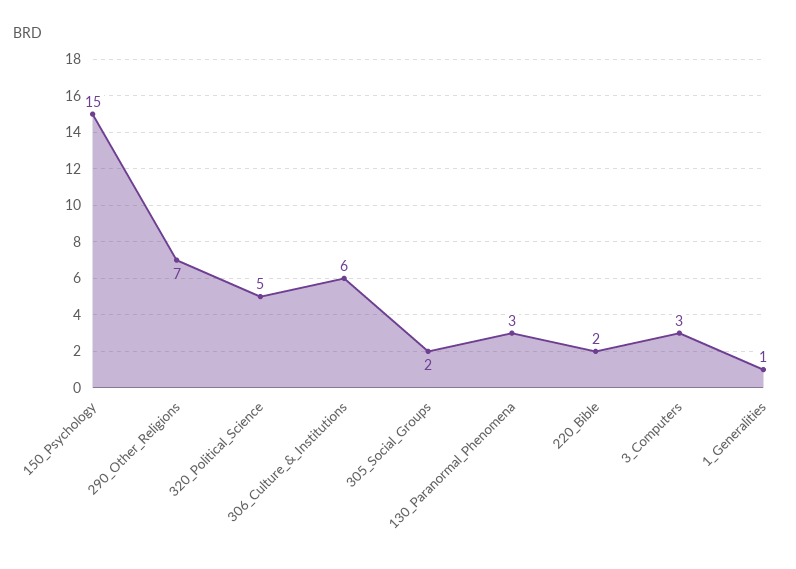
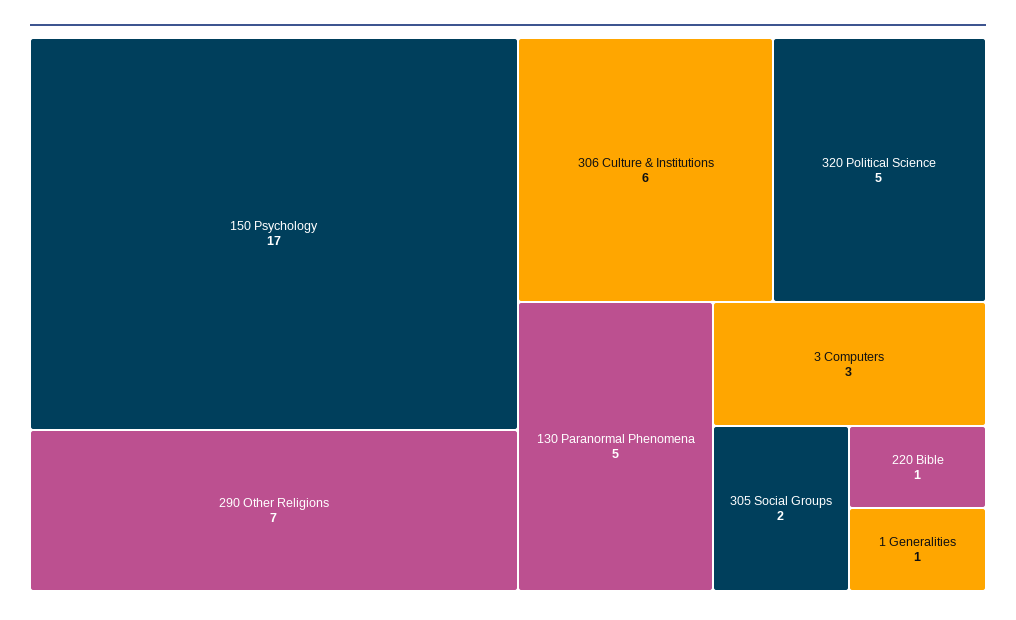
  {
-   "150_Psychology": 15,
+   "150_Psychology": 17,
    "290_Other_Religions": 7,
    "320_Political_Science": 5,
    "306_Culture_&_Institutions": 6,
    "305_Social_Groups": 2,
-   "130_Paranormal_Phenomena": 3,
+   "130_Paranormal_Phenomena": 5,
-   "220_Bible": 2,
+   "220_Bible": 1,
    "3_Computers": 3,
    "1_Generalities": 1
  }

